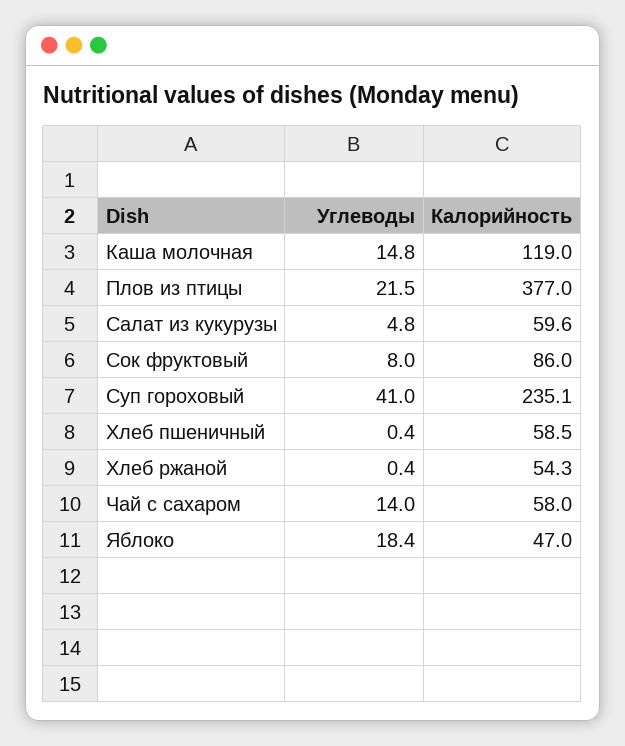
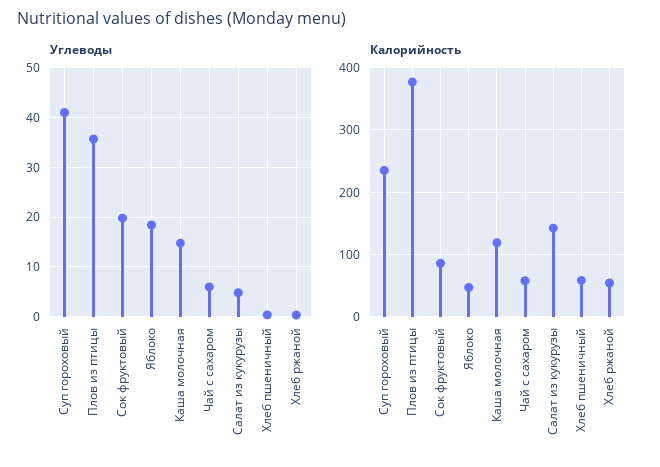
  {
    "Углеводы": {
      "Каша молочная": 14.8,
-     "Плов из птицы": 21.5,
+     "Плов из птицы": 36,
      "Салат из кукурузы": 4.8,
-     "Сок фруктовый": 8,
+     "Сок фруктовый": 20,
      "Суп гороховый": 41,
      "Хлеб пшеничный": 0.4,
      "Хлеб ржаной": 0.4,
-     "Чай с сахаром": 14,
+     "Чай с сахаром": 6,
      "Яблоко": 18.4
    },
    "Калорийность": {
      "Каша молочная": 119,
      "Плов из птицы": 377,
-     "Салат из кукурузы": 59.6,
+     "Салат из кукурузы": 140,
      "Сок фруктовый": 86,
      "Суп гороховый": 235.1,
      "Хлеб пшеничный": 58.5,
      "Хлеб ржаной": 54.3,
      "Чай с сахаром": 58,
      "Яблоко": 47
    }
  }

